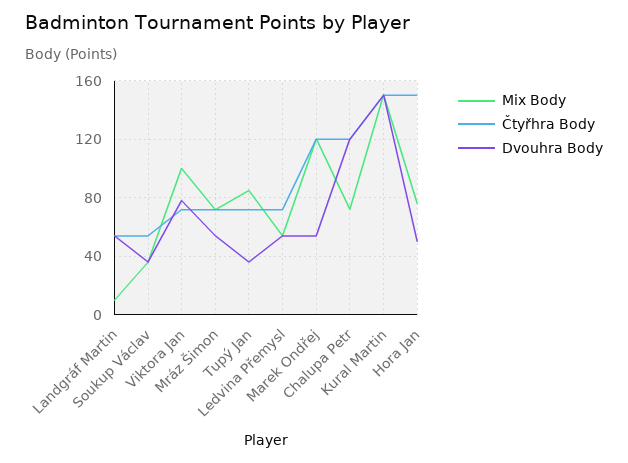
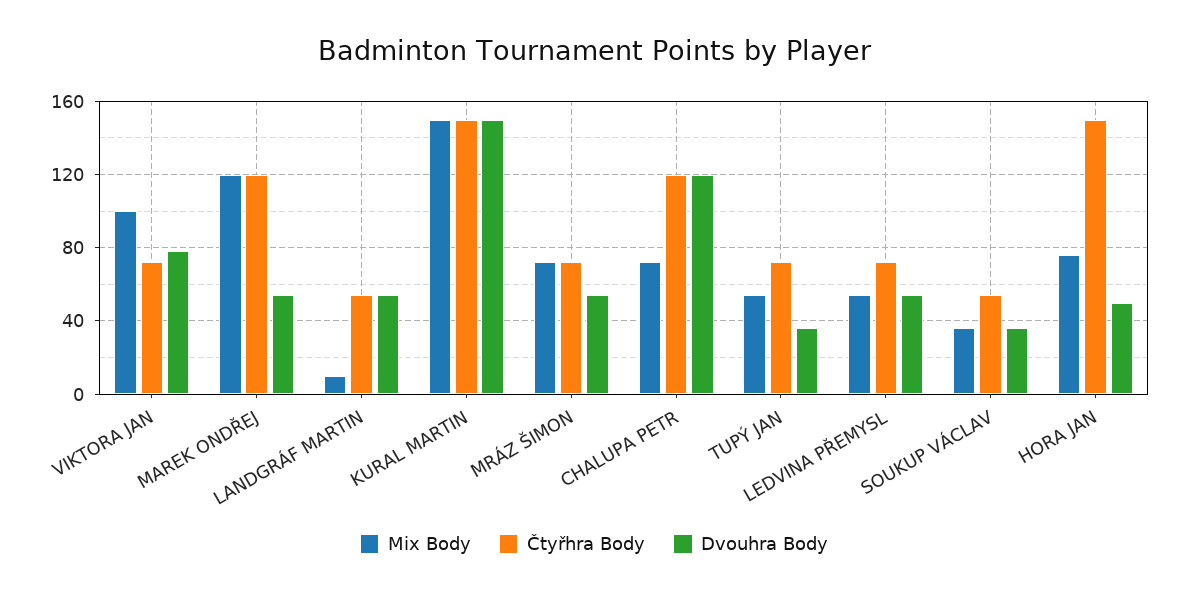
  {
    "Mix Body": {
      "Landgráf Martin": 10,
      "Soukup Václav": 35,
      "Viktora Jan": 100,
      "Mráz Šimon": 70,
-     "Tupý Jan": 85,
+     "Tupý Jan": 55,
      "Ledvina Přemysl": 55,
      "Marek Ondřej": 120,
      "Chalupa Petr": 70,
      "Kural Martin": 150,
      "Hora Jan": 75
    },
    "Čtyřhra Body": {
      "Landgráf Martin": 55,
      "Soukup Václav": 55,
      "Viktora Jan": 70,
      "Mráz Šimon": 70,
      "Tupý Jan": 70,
      "Ledvina Přemysl": 70,
      "Marek Ondřej": 120,
      "Chalupa Petr": 120,
      "Kural Martin": 150,
      "Hora Jan": 150
    },
    "Dvouhra Body": {
      "Landgráf Martin": 55,
      "Soukup Václav": 35,
      "Viktora Jan": 80,
      "Mráz Šimon": 55,
      "Tupý Jan": 35,
      "Ledvina Přemysl": 55,
      "Marek Ondřej": 55,
      "Chalupa Petr": 120,
      "Kural Martin": 150,
      "Hora Jan": 50
    }
  }

